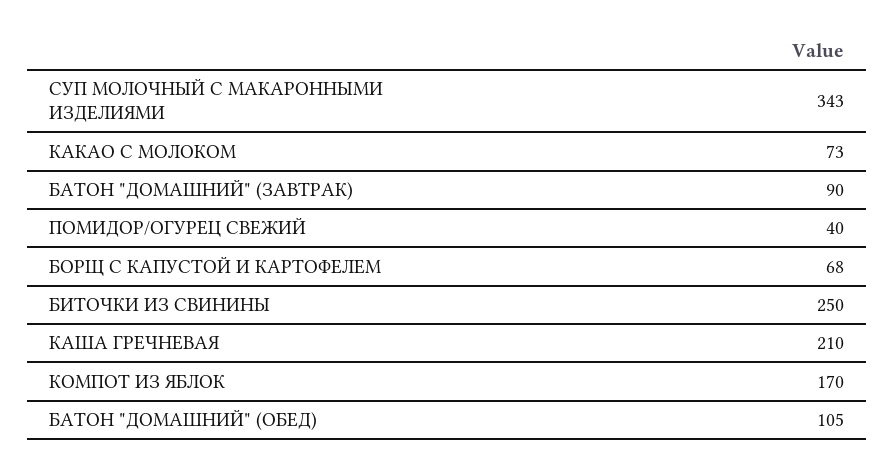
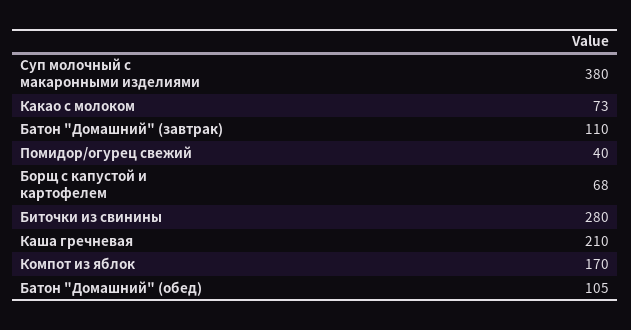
  {
-   "СУП МОЛОЧНЫЙ С МАКАРОННЫМИ ИЗДЕЛИЯМИ": 343,
+   "СУП МОЛОЧНЫЙ С МАКАРОННЫМИ ИЗДЕЛИЯМИ": 380,
    "КАКАО С МОЛОКОМ": 73,
-   "БАТОН \"ДОМАШНИЙ\" (ЗАВТРАК)": 90,
+   "БАТОН \"ДОМАШНИЙ\" (ЗАВТРАК)": 110,
    "ПОМИДОР/ОГУРЕЦ СВЕЖИЙ": 40,
    "БОРЩ С КАПУСТОЙ И КАРТОФЕЛЕМ": 68,
-   "БИТОЧКИ ИЗ СВИНИНЫ": 250,
+   "БИТОЧКИ ИЗ СВИНИНЫ": 280,
    "КАША ГРЕЧНЕВАЯ": 210,
    "КОМПОТ ИЗ ЯБЛОК": 170,
    "БАТОН \"ДОМАШНИЙ\" (ОБЕД)": 105
  }

